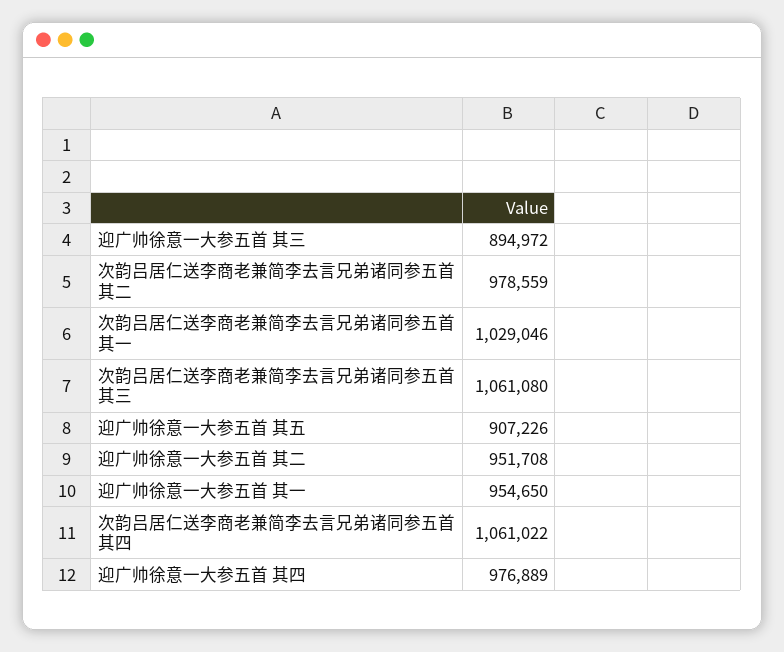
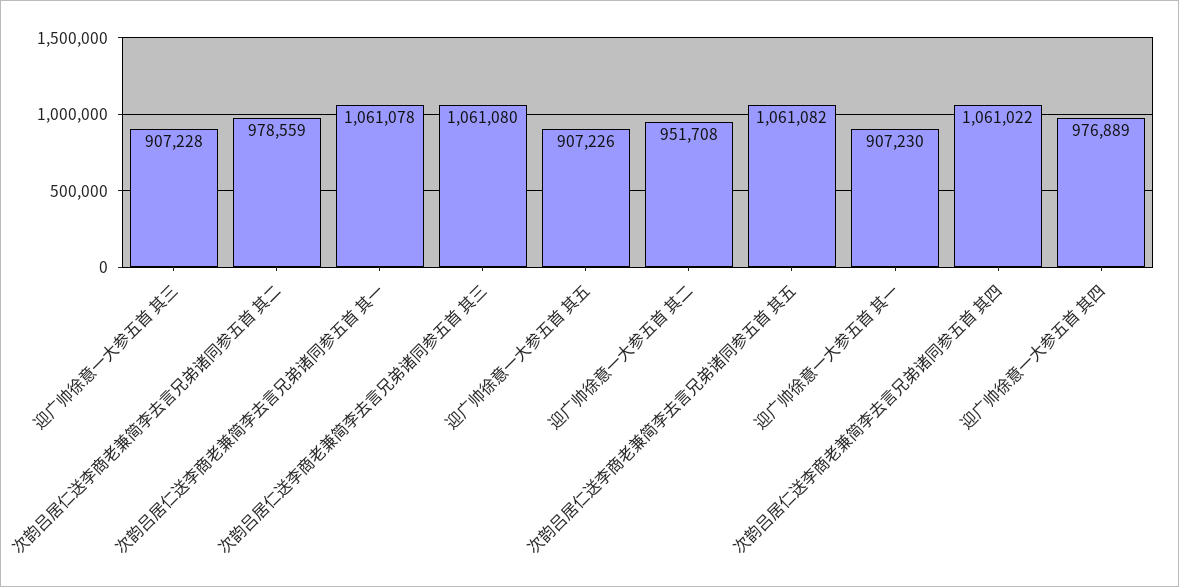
  {
-   "迎广帅徐意一大参五首 其三": 894972,
+   "迎广帅徐意一大参五首 其三": 907228,
    "次韵吕居仁送李商老兼简李去言兄弟诸同参五首 其二": 978559,
-   "次韵吕居仁送李商老兼简李去言兄弟诸同参五首 其一": 1029046,
+   "次韵吕居仁送李商老兼简李去言兄弟诸同参五首 其一": 1061078,
    "次韵吕居仁送李商老兼简李去言兄弟诸同参五首 其三": 1061080,
    "迎广帅徐意一大参五首 其五": 907226,
    "迎广帅徐意一大参五首 其二": 951708,
-   "迎广帅徐意一大参五首 其一": 954650,
+   "迎广帅徐意一大参五首 其一": 907230,
    "次韵吕居仁送李商老兼简李去言兄弟诸同参五首 其四": 1061022,
-   "迎广帅徐意一大参五首 其四": 976889
+   "迎广帅徐意一大参五首 其四": 976889,
+   "次韵吕居仁送李商老兼简李去言兄弟诸同参五首 其五": 1061082
  }

